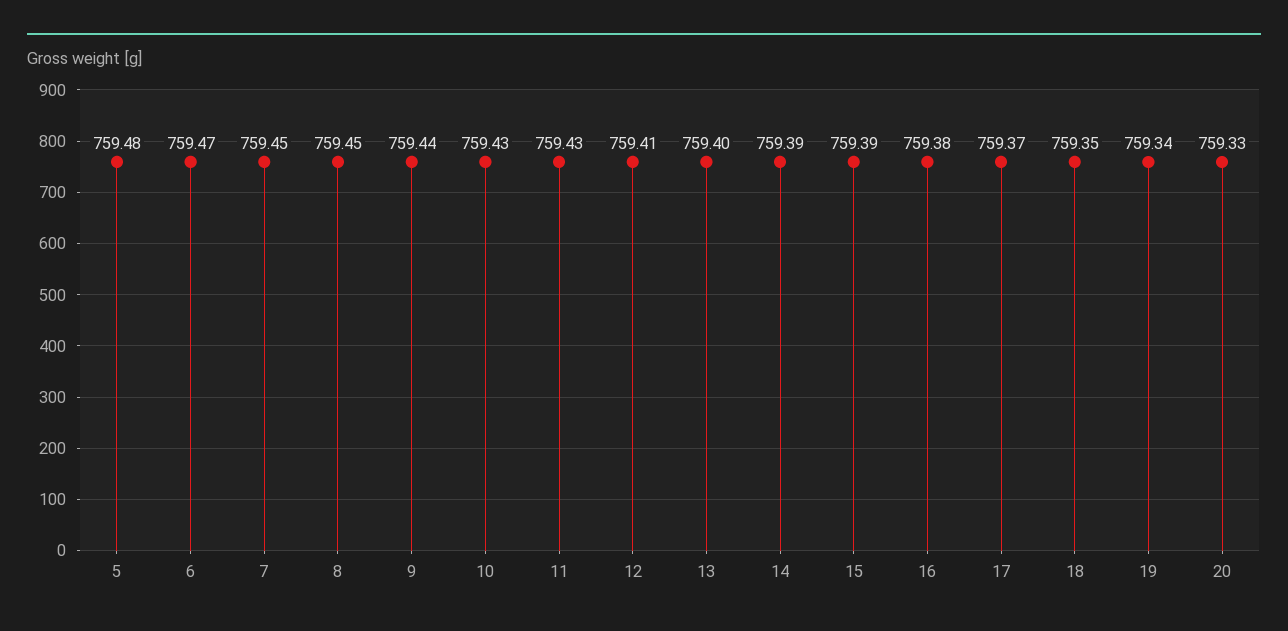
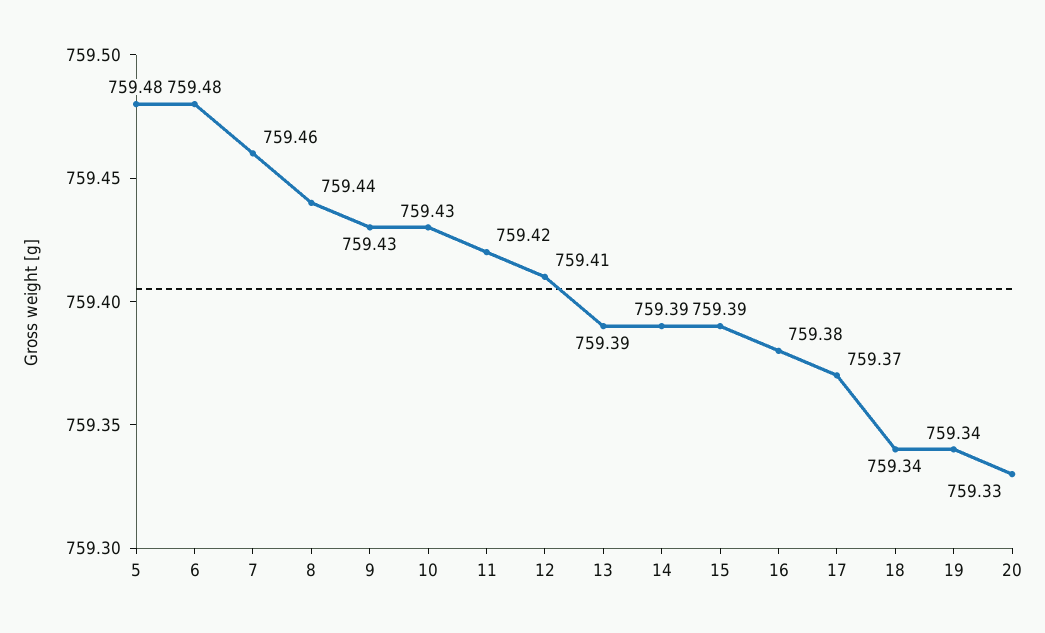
  {
    "5": 759.48,
-   "6": 759.47,
+   "6": 759.48,
-   "7": 759.45,
+   "7": 759.46,
-   "8": 759.45,
+   "8": 759.44,
-   "9": 759.44,
+   "9": 759.43,
    "10": 759.43,
-   "11": 759.43,
+   "11": 759.42,
    "12": 759.41,
-   "13": 759.4,
+   "13": 759.39,
    "14": 759.39,
    "15": 759.39,
    "16": 759.38,
    "17": 759.37,
-   "18": 759.35,
+   "18": 759.34,
    "19": 759.34,
    "20": 759.33
  }

